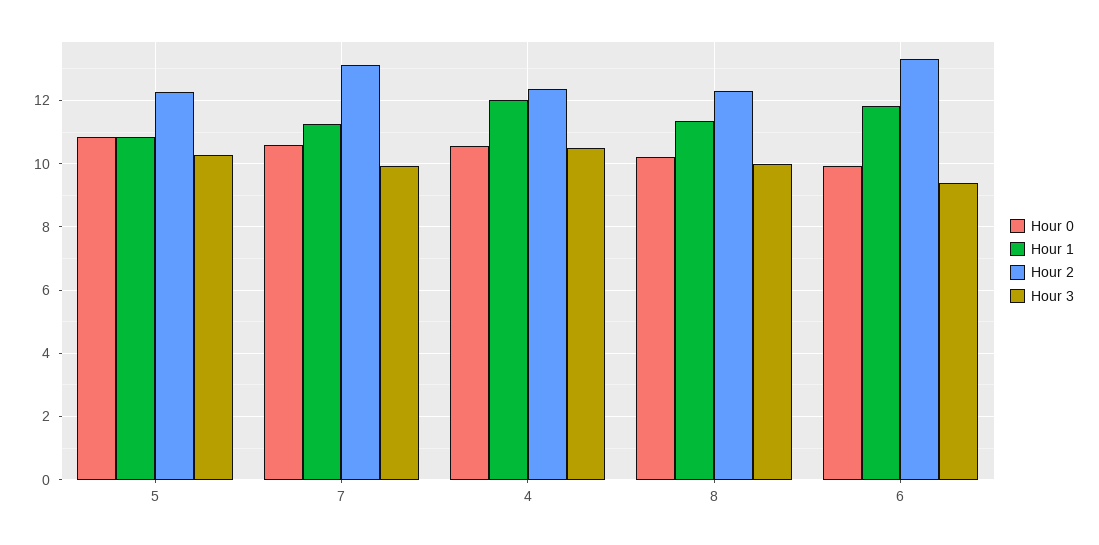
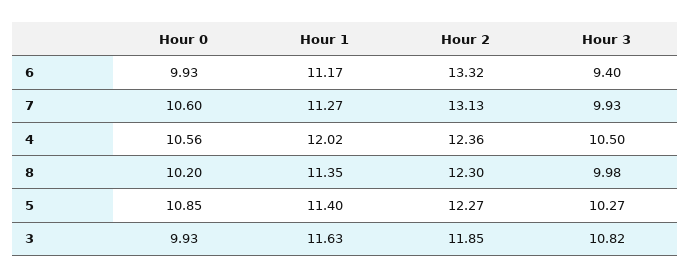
  {
    "Hour 0": {
      "5": 10.85,
      "7": 10.6,
      "4": 10.56,
      "8": 10.2,
-     "6": 9.93
+     "6": 9.93,
+     "3": 9.93
    },
    "Hour 1": {
-     "5": 10.8,
+     "5": 11.4,
      "7": 11.27,
      "4": 12.02,
      "8": 11.35,
-     "6": 11.8
+     "6": 11.17,
+     "3": 11.63
    },
    "Hour 2": {
      "5": 12.27,
      "7": 13.13,
      "4": 12.36,
      "8": 12.3,
-     "6": 13.32
+     "6": 13.32,
+     "3": 11.85
    },
    "Hour 3": {
      "5": 10.27,
      "7": 9.93,
      "4": 10.5,
      "8": 9.98,
-     "6": 9.4
+     "6": 9.4,
+     "3": 10.82
    }
  }

